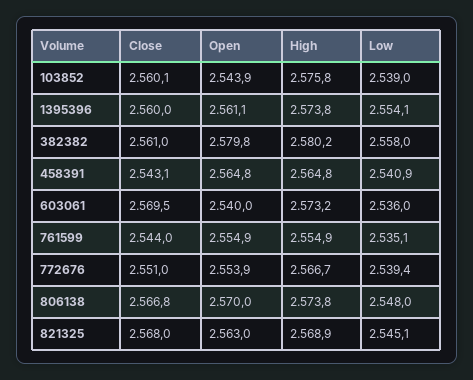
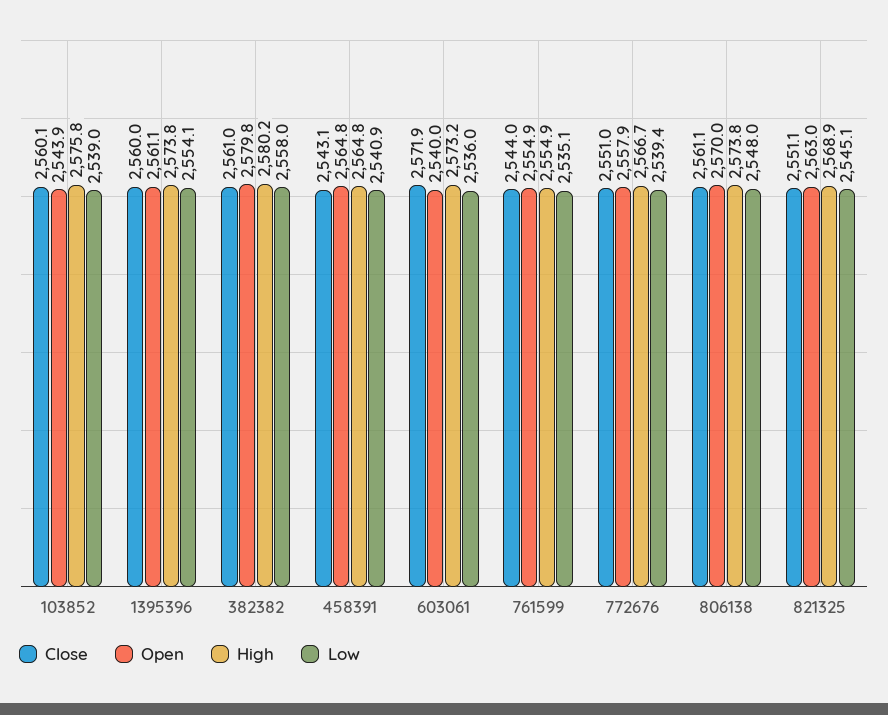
  {
    "Close": {
      "103852": 2560.1,
      "1395396": 2560,
      "382382": 2561,
      "458391": 2543.1,
-     "603061": 2569.5,
+     "603061": 2571.9,
      "761599": 2544,
      "772676": 2551,
-     "806138": 2566.8,
+     "806138": 2561.1,
-     "821325": 2568
+     "821325": 2551.1
    },
    "Open": {
      "103852": 2543.9,
      "1395396": 2561.1,
      "382382": 2579.8,
      "458391": 2564.8,
      "603061": 2540,
      "761599": 2554.9,
-     "772676": 2553.9,
+     "772676": 2557.9,
      "806138": 2570,
      "821325": 2563
    },
    "High": {
      "103852": 2575.8,
      "1395396": 2573.8,
      "382382": 2580.2,
      "458391": 2564.8,
      "603061": 2573.2,
      "761599": 2554.9,
      "772676": 2566.7,
      "806138": 2573.8,
      "821325": 2568.9
    },
    "Low": {
      "103852": 2539,
      "1395396": 2554.1,
      "382382": 2558,
      "458391": 2540.9,
      "603061": 2536,
      "761599": 2535.1,
      "772676": 2539.4,
      "806138": 2548,
      "821325": 2545.1
    }
  }

